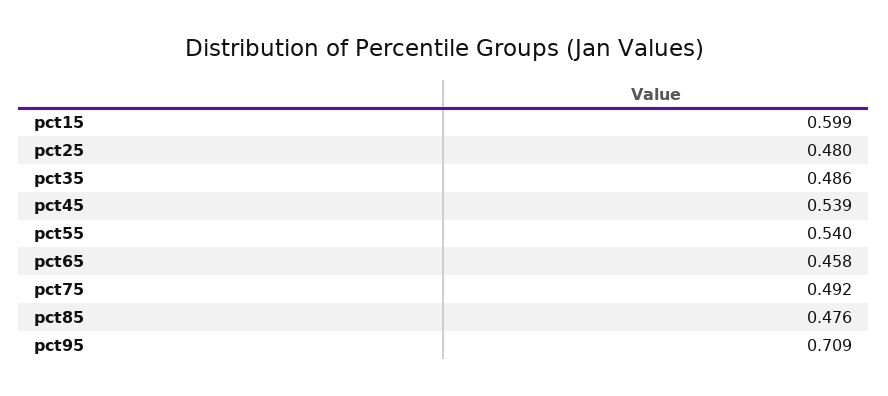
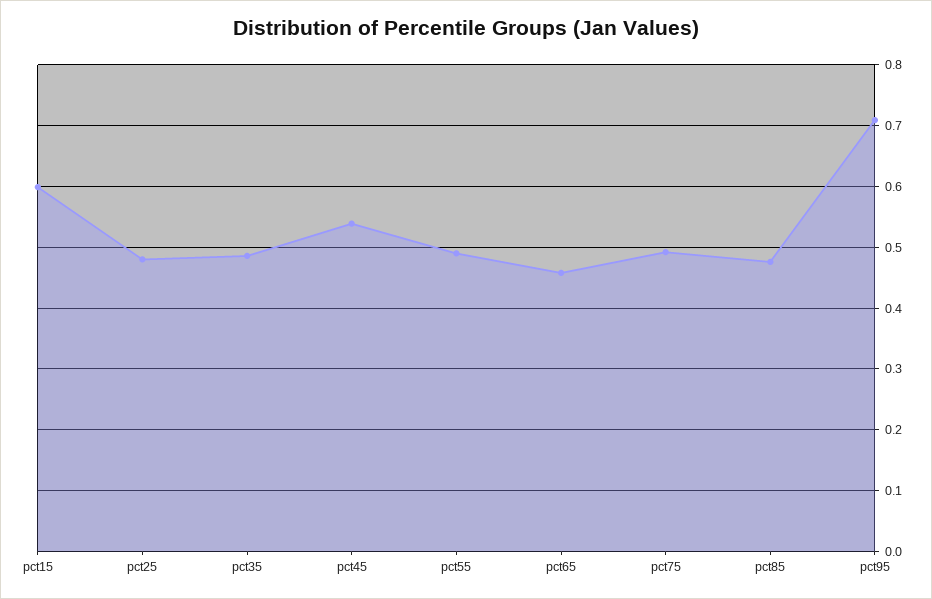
  {
    "pct15": 0.599,
    "pct25": 0.48,
    "pct35": 0.486,
    "pct45": 0.539,
-   "pct55": 0.54,
+   "pct55": 0.49,
    "pct65": 0.458,
    "pct75": 0.492,
    "pct85": 0.476,
    "pct95": 0.709
  }

